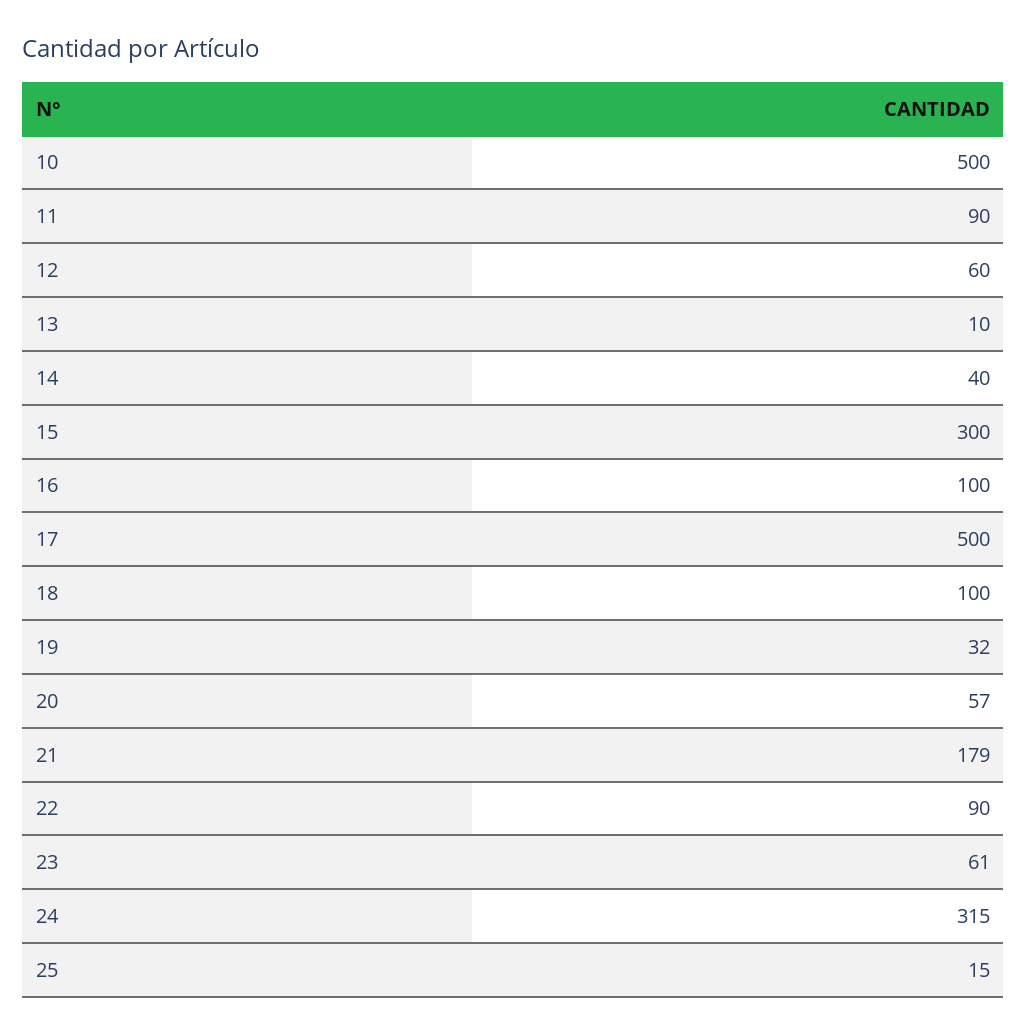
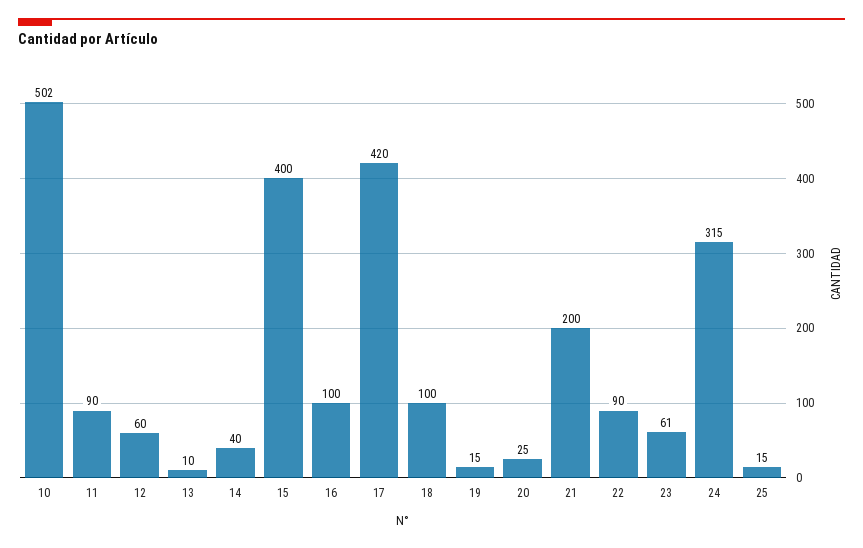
  {
-   "10": 500,
+   "10": 502,
    "11": 90,
    "12": 60,
    "13": 10,
    "14": 40,
-   "15": 300,
+   "15": 400,
    "16": 100,
-   "17": 500,
+   "17": 420,
    "18": 100,
-   "19": 32,
+   "19": 15,
-   "20": 57,
+   "20": 25,
-   "21": 179,
+   "21": 200,
    "22": 90,
    "23": 61,
    "24": 315,
    "25": 15
  }

